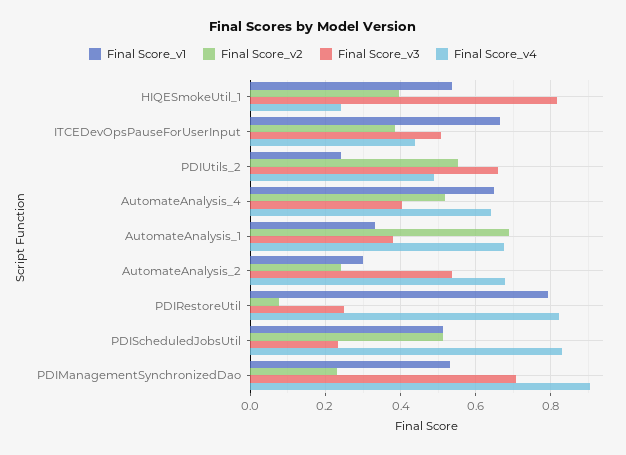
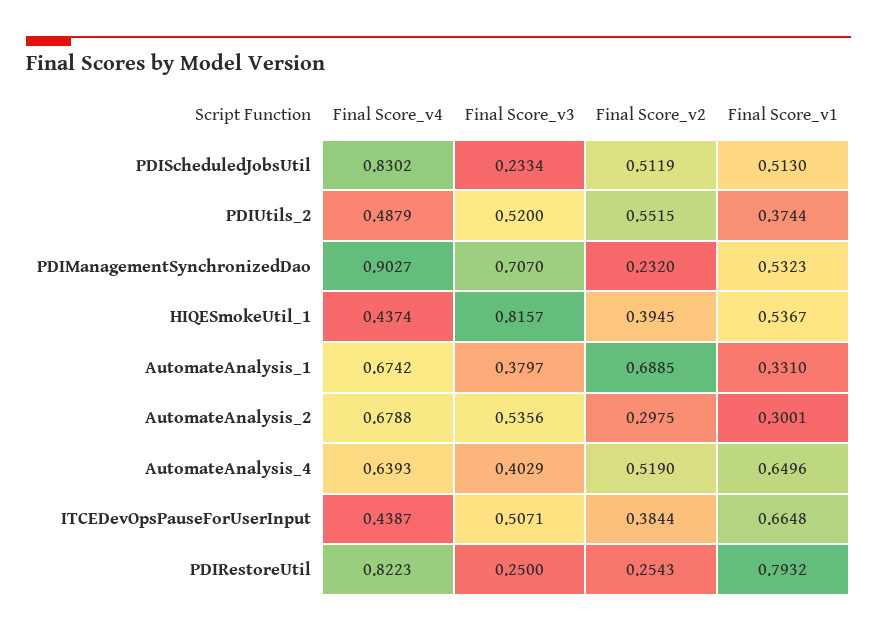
  {
    "Final Score_v1": {
      "HIQESmokeUtil_1": 0.5367,
      "ITCEDevOpsPauseForUserInput": 0.6648,
-     "PDIUtils_2": 0.24,
+     "PDIUtils_2": 0.3744,
      "AutomateAnalysis_4": 0.6496,
      "AutomateAnalysis_1": 0.331,
      "AutomateAnalysis_2": 0.3001,
      "PDIRestoreUtil": 0.7932,
      "PDIScheduledJobsUtil": 0.513,
      "PDIManagementSynchronizedDao": 0.5323
    },
    "Final Score_v2": {
      "HIQESmokeUtil_1": 0.3945,
      "ITCEDevOpsPauseForUserInput": 0.3844,
      "PDIUtils_2": 0.5515,
      "AutomateAnalysis_4": 0.519,
      "AutomateAnalysis_1": 0.6885,
-     "AutomateAnalysis_2": 0.24,
+     "AutomateAnalysis_2": 0.2975,
-     "PDIRestoreUtil": 0.08,
+     "PDIRestoreUtil": 0.2543,
      "PDIScheduledJobsUtil": 0.5119,
      "PDIManagementSynchronizedDao": 0.232
    },
    "Final Score_v3": {
      "HIQESmokeUtil_1": 0.8157,
      "ITCEDevOpsPauseForUserInput": 0.5071,
-     "PDIUtils_2": 0.66,
+     "PDIUtils_2": 0.52,
      "AutomateAnalysis_4": 0.4029,
      "AutomateAnalysis_1": 0.3797,
      "AutomateAnalysis_2": 0.5356,
      "PDIRestoreUtil": 0.25,
      "PDIScheduledJobsUtil": 0.2334,
      "PDIManagementSynchronizedDao": 0.707
    },
    "Final Score_v4": {
-     "HIQESmokeUtil_1": 0.24,
+     "HIQESmokeUtil_1": 0.4374,
      "ITCEDevOpsPauseForUserInput": 0.4387,
      "PDIUtils_2": 0.4879,
      "AutomateAnalysis_4": 0.6393,
      "AutomateAnalysis_1": 0.6742,
      "AutomateAnalysis_2": 0.6788,
      "PDIRestoreUtil": 0.8223,
      "PDIScheduledJobsUtil": 0.8302,
      "PDIManagementSynchronizedDao": 0.9027
    }
  }

